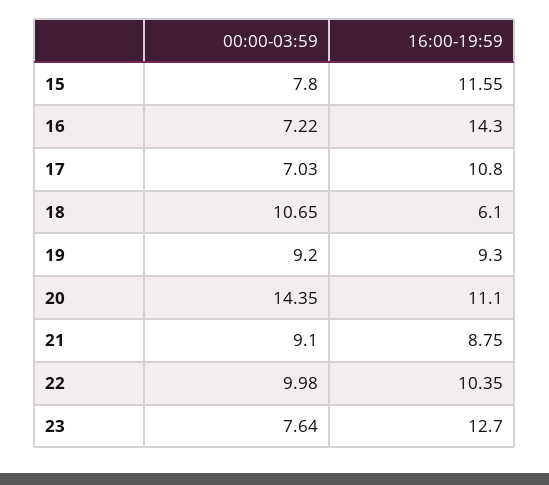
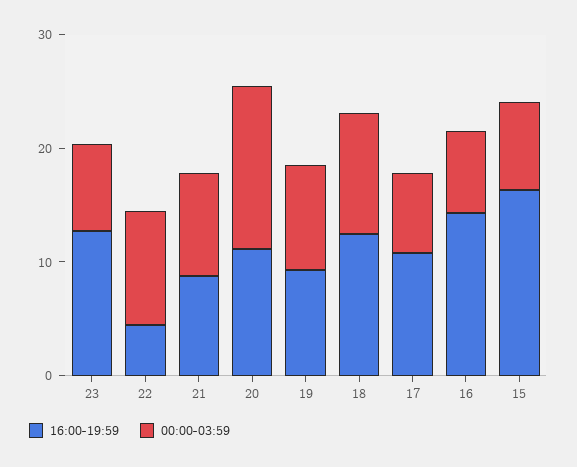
  {
    "00:00-03:59": {
      "15": 7.8,
      "16": 7.22,
      "17": 7.03,
      "18": 10.65,
      "19": 9.2,
      "20": 14.35,
      "21": 9.1,
      "22": 9.98,
      "23": 7.64
    },
    "16:00-19:59": {
-     "15": 11.55,
+     "15": 16,
      "16": 14.3,
      "17": 10.8,
-     "18": 6.1,
+     "18": 12,
      "19": 9.3,
      "20": 11.1,
      "21": 8.75,
-     "22": 10.35,
+     "22": 4,
      "23": 12.7
    }
  }

